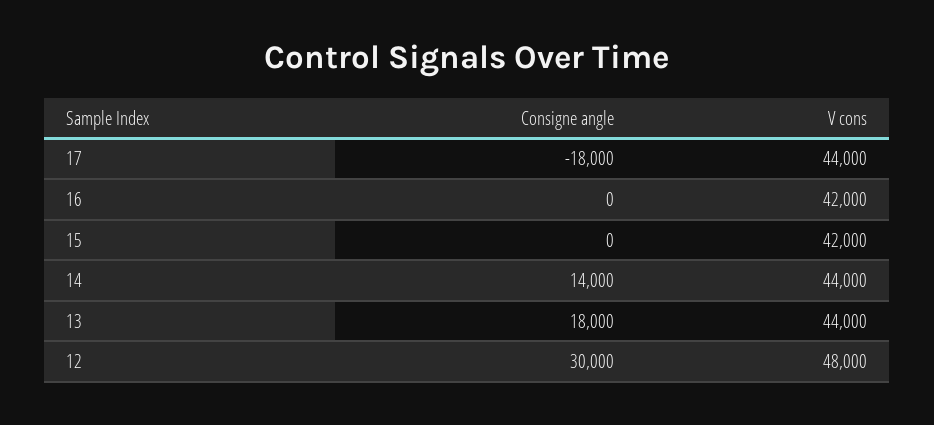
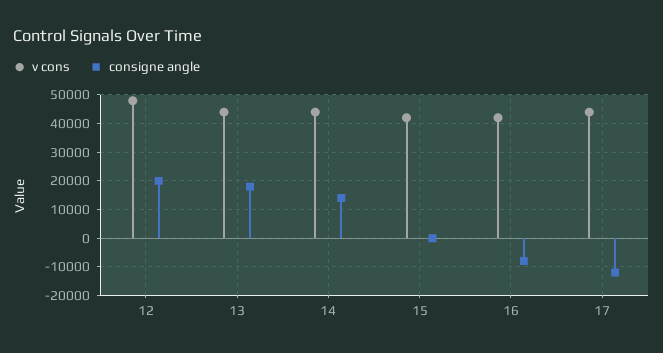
  {
    "Consigne angle": {
-     "17": -18000,
+     "17": -12500,
-     "16": 0,
+     "16": -7500,
      "15": 0,
      "14": 14000,
      "13": 18000,
-     "12": 30000
+     "12": 20000
    },
    "V cons": {
      "17": 44000,
      "16": 42000,
      "15": 42000,
      "14": 44000,
      "13": 44000,
      "12": 48000
    }
  }

